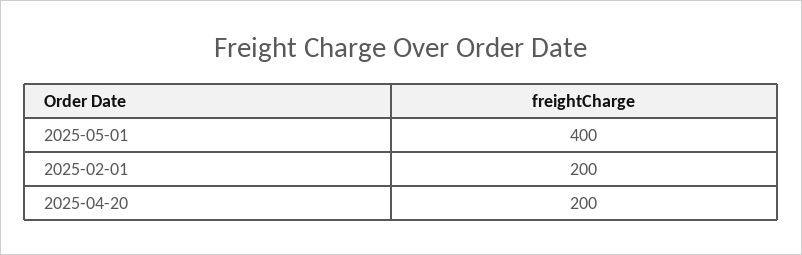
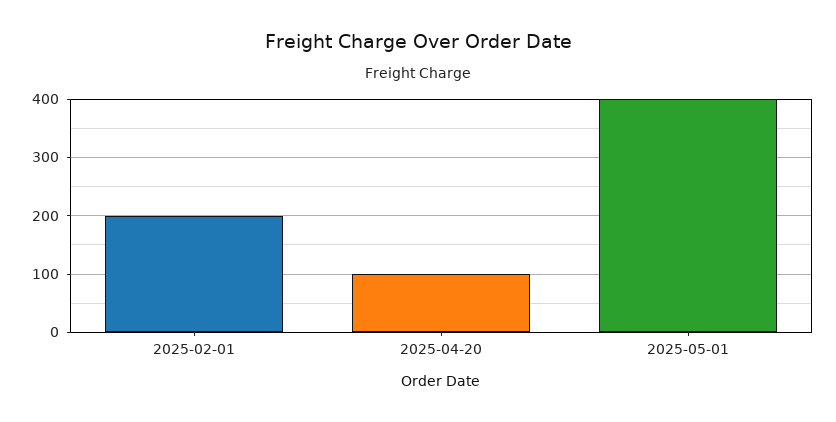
  {
    "2025-05-01": 400,
    "2025-02-01": 200,
-   "2025-04-20": 200
+   "2025-04-20": 100
  }

